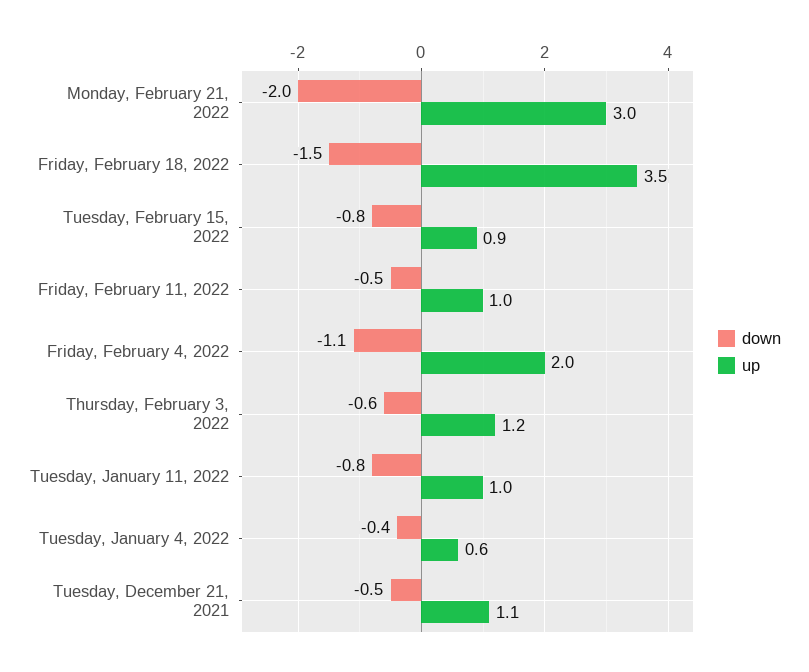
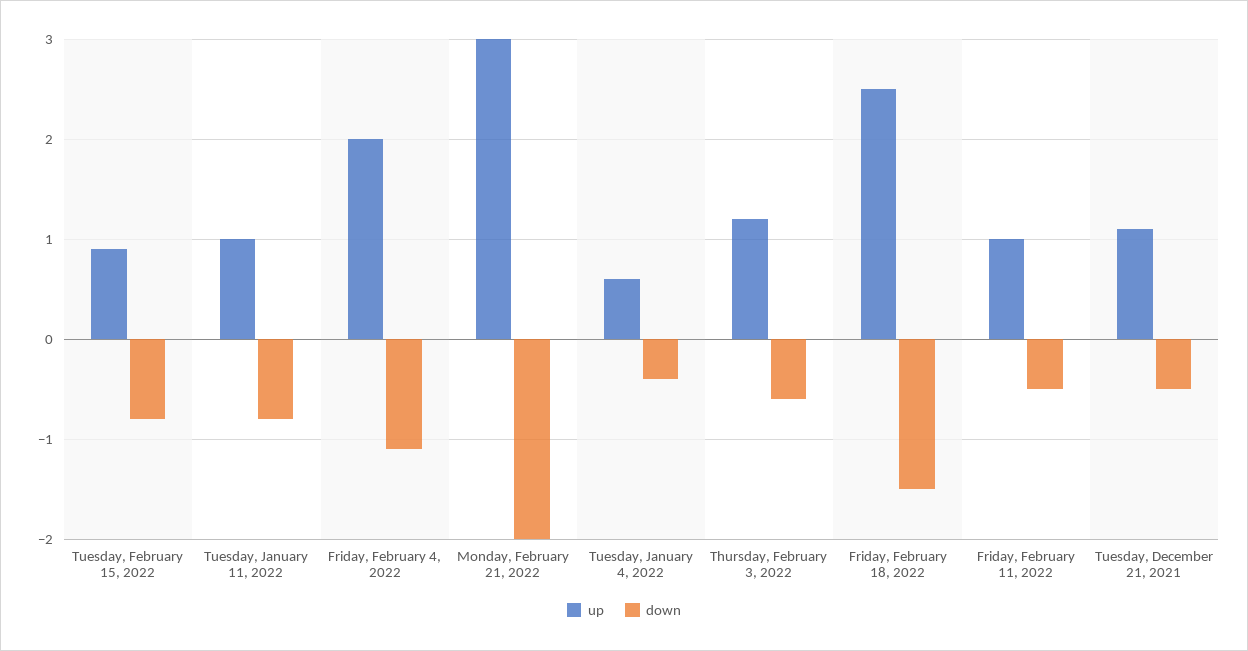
  {
    "down": {
      "Monday, February 21, 2022": -2,
      "Friday, February 18, 2022": -1.5,
      "Tuesday, February 15, 2022": -0.8,
      "Friday, February 11, 2022": -0.5,
      "Friday, February 4, 2022": -1.1,
      "Thursday, February 3, 2022": -0.6,
      "Tuesday, January 11, 2022": -0.8,
      "Tuesday, January 4, 2022": -0.4,
      "Tuesday, December 21, 2021": -0.5
    },
    "up": {
      "Monday, February 21, 2022": 3,
-     "Friday, February 18, 2022": 3.5,
+     "Friday, February 18, 2022": 2.5,
      "Tuesday, February 15, 2022": 0.9,
      "Friday, February 11, 2022": 1,
      "Friday, February 4, 2022": 2,
      "Thursday, February 3, 2022": 1.2,
      "Tuesday, January 11, 2022": 1,
      "Tuesday, January 4, 2022": 0.6,
      "Tuesday, December 21, 2021": 1.1
    }
  }

